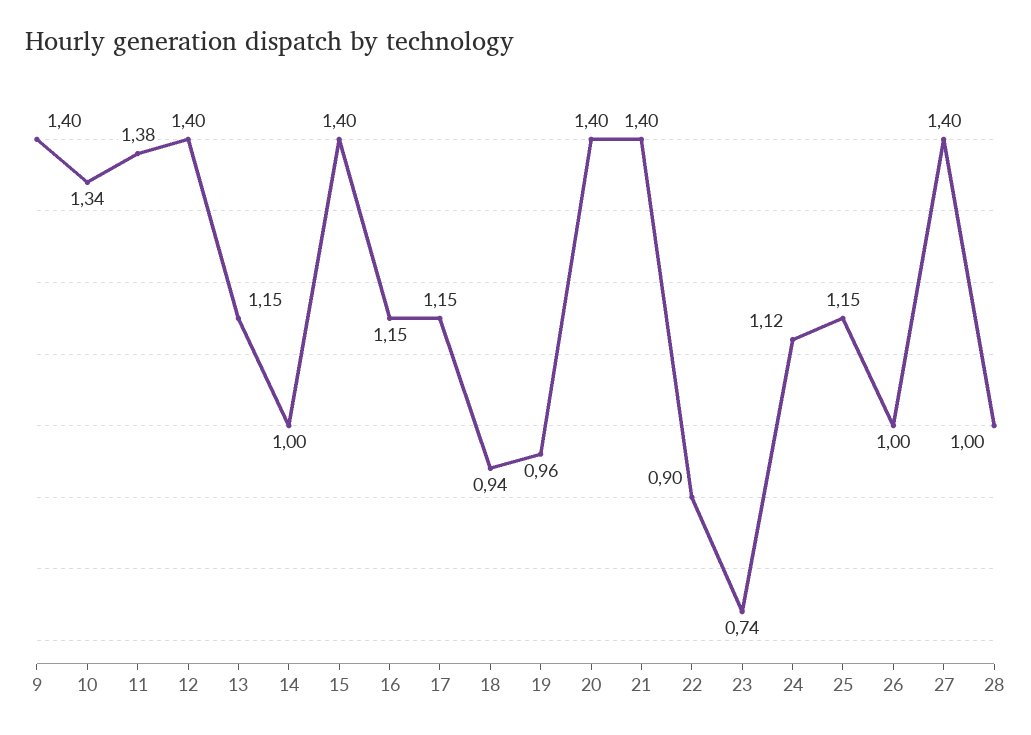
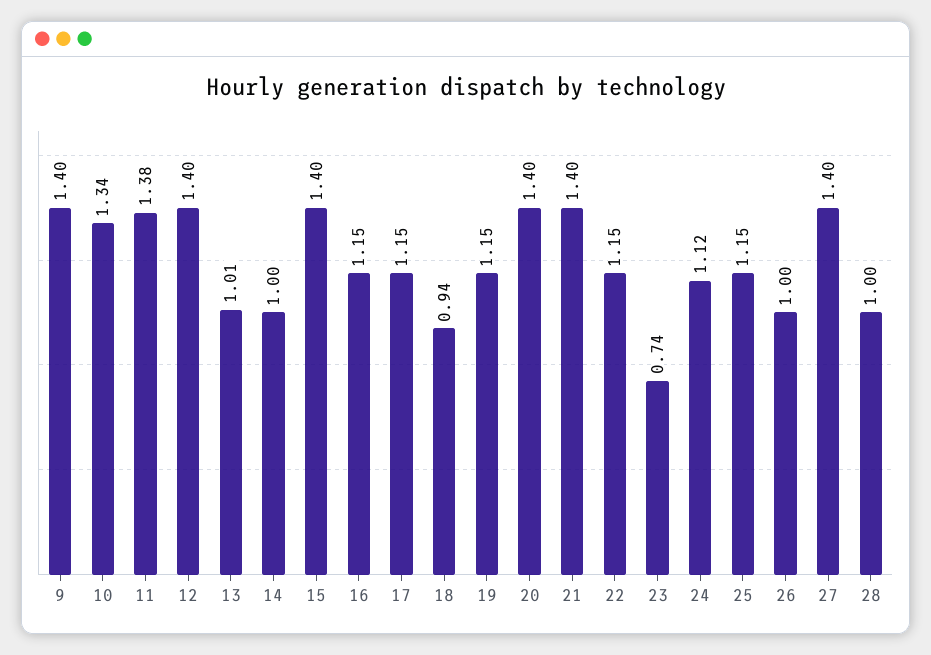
  {
    "9": 1.4,
    "10": 1.34,
    "11": 1.38,
    "12": 1.4,
-   "13": 1.15,
+   "13": 1.01,
    "14": 1,
    "15": 1.4,
    "16": 1.15,
    "17": 1.15,
    "18": 0.94,
-   "19": 0.96,
+   "19": 1.15,
    "20": 1.4,
    "21": 1.4,
-   "22": 0.9,
+   "22": 1.15,
    "23": 0.74,
    "24": 1.12,
    "25": 1.15,
    "26": 1,
    "27": 1.4,
    "28": 1
  }

